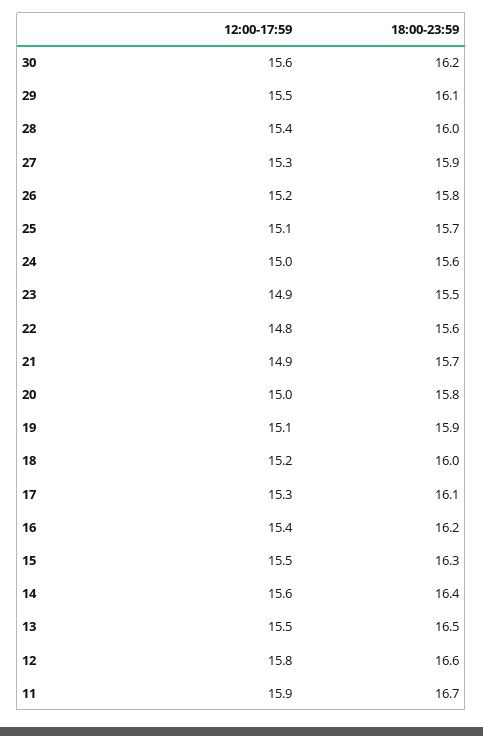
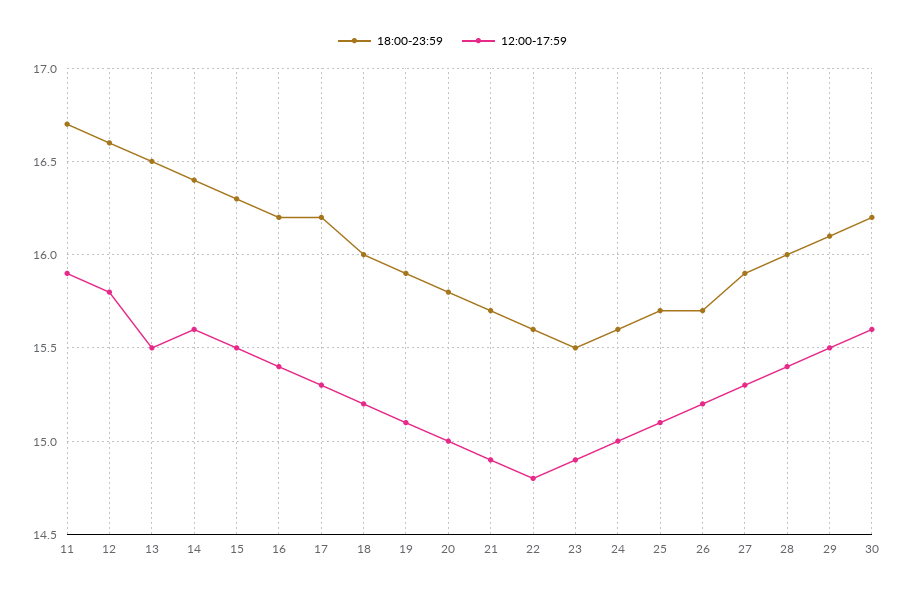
  {
    "12:00-17:59": {
      "30": 15.6,
      "29": 15.5,
      "28": 15.4,
      "27": 15.3,
      "26": 15.2,
      "25": 15.1,
      "24": 15,
      "23": 14.9,
      "22": 14.8,
      "21": 14.9,
      "20": 15,
      "19": 15.1,
      "18": 15.2,
      "17": 15.3,
      "16": 15.4,
      "15": 15.5,
      "14": 15.6,
      "13": 15.5,
      "12": 15.8,
      "11": 15.9
    },
    "18:00-23:59": {
      "30": 16.2,
      "29": 16.1,
      "28": 16,
      "27": 15.9,
-     "26": 15.8,
+     "26": 15.7,
      "25": 15.7,
      "24": 15.6,
      "23": 15.5,
      "22": 15.6,
      "21": 15.7,
      "20": 15.8,
      "19": 15.9,
      "18": 16,
-     "17": 16.1,
+     "17": 16.2,
      "16": 16.2,
      "15": 16.3,
      "14": 16.4,
      "13": 16.5,
      "12": 16.6,
      "11": 16.7
    }
  }

